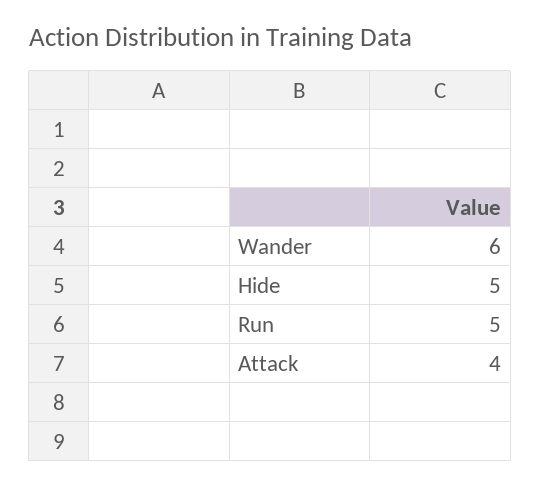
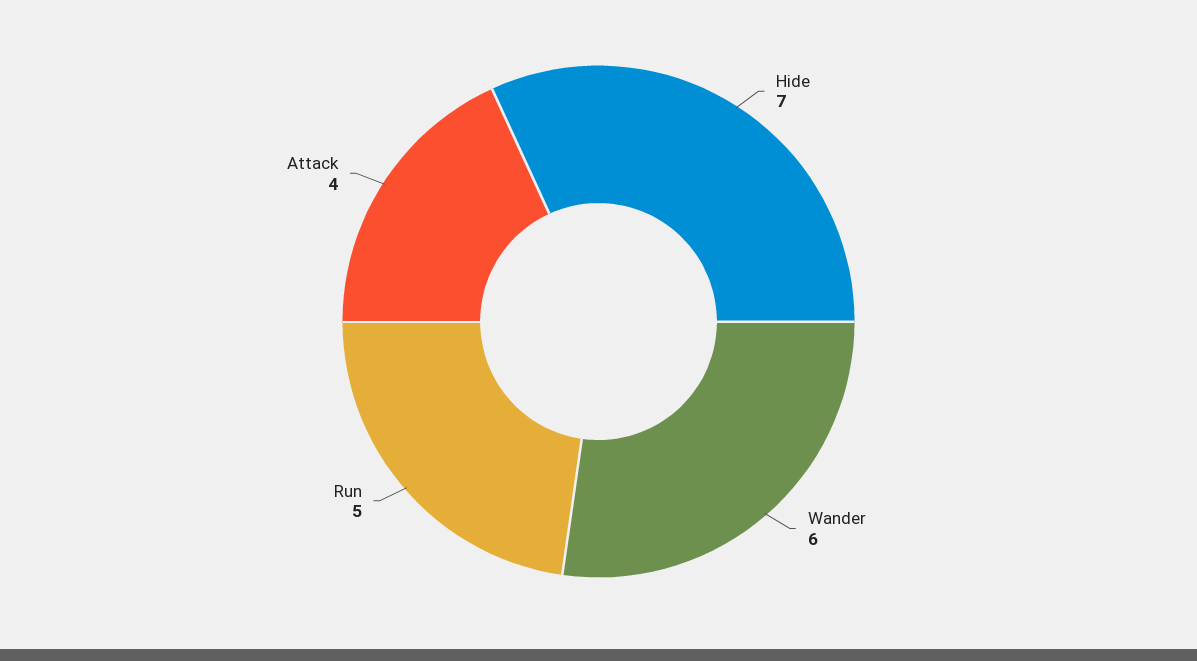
  {
    "Wander": 6,
-   "Hide": 5,
+   "Hide": 7,
    "Run": 5,
    "Attack": 4
  }

